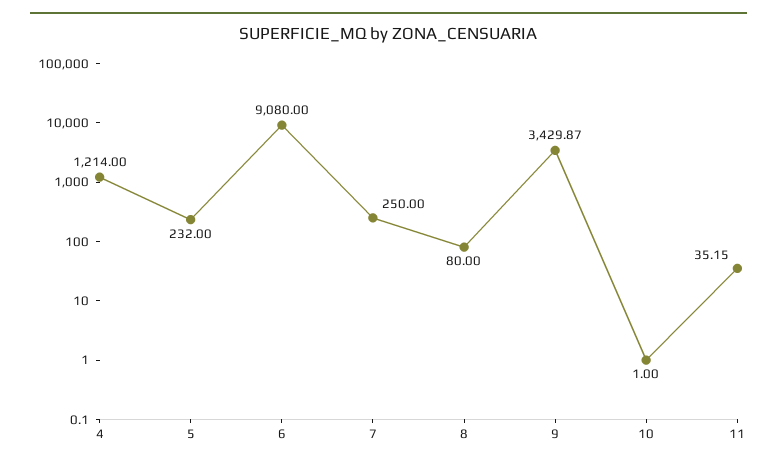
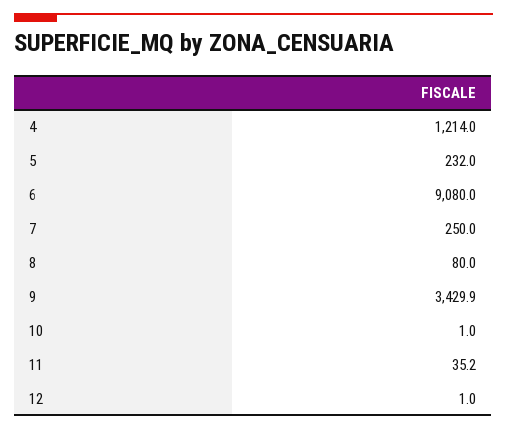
  {
    "4": 1214,
    "5": 232,
    "6": 9080,
    "7": 250,
    "8": 80,
    "9": 3429.87,
    "10": 1,
-   "11": 35.15
+   "11": 35.15,
+   "12": 1
  }

